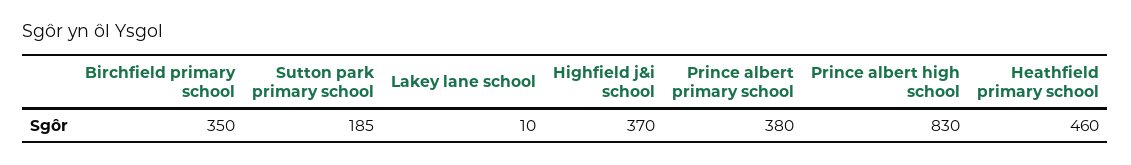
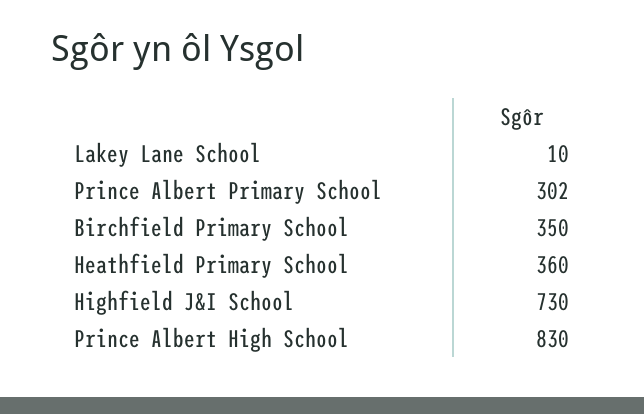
  {
    "Birchfield primary school": 350,
-   "Sutton park primary school": 185,
    "Lakey lane school": 10,
-   "Highfield j&i school": 370,
+   "Highfield j&i school": 730,
-   "Prince albert primary school": 380,
+   "Prince albert primary school": 302,
    "Prince albert high school": 830,
-   "Heathfield primary school": 460
+   "Heathfield primary school": 360
  }

